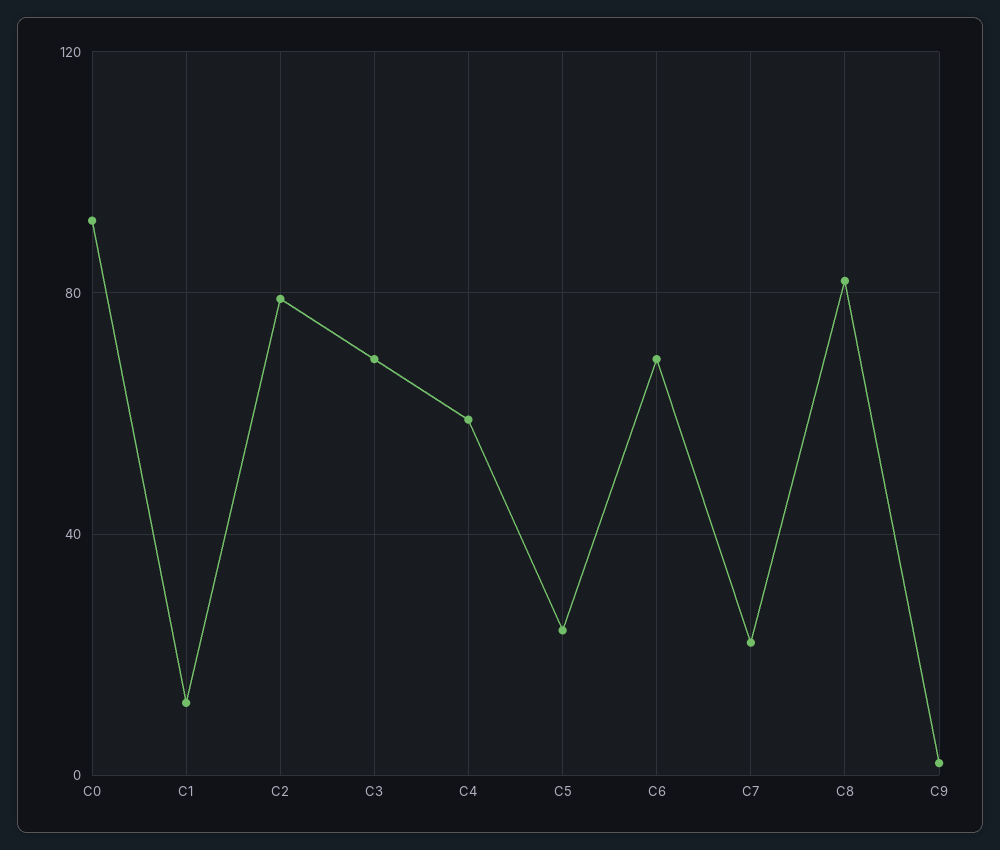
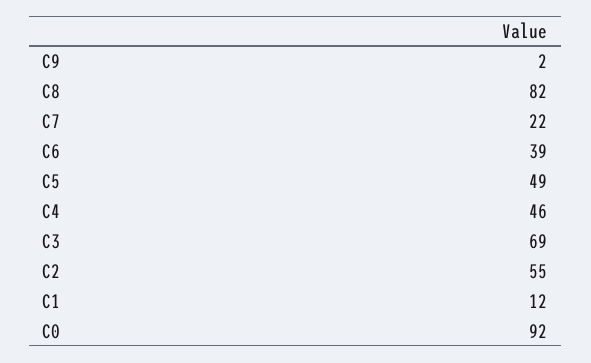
  {
    "C0": 92,
    "C1": 12,
-   "C2": 80,
+   "C2": 55,
    "C3": 69,
-   "C4": 60,
+   "C4": 46,
-   "C5": 25,
+   "C5": 49,
-   "C6": 70,
+   "C6": 39,
    "C7": 22,
    "C8": 82,
    "C9": 2
  }

